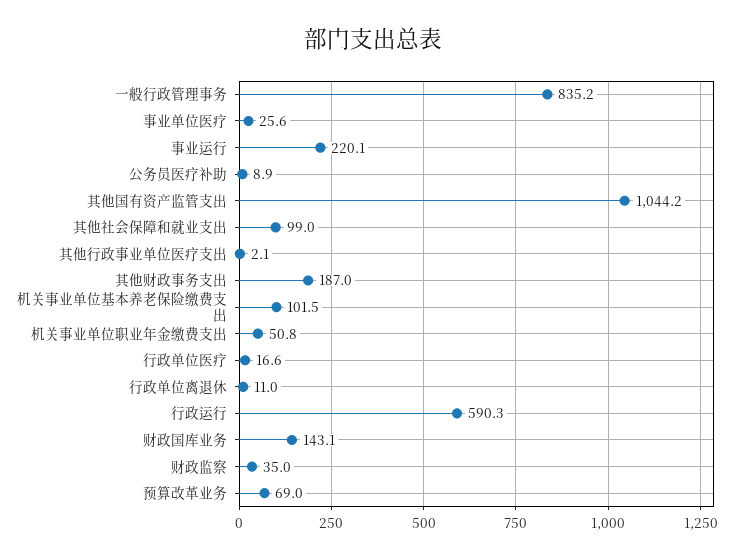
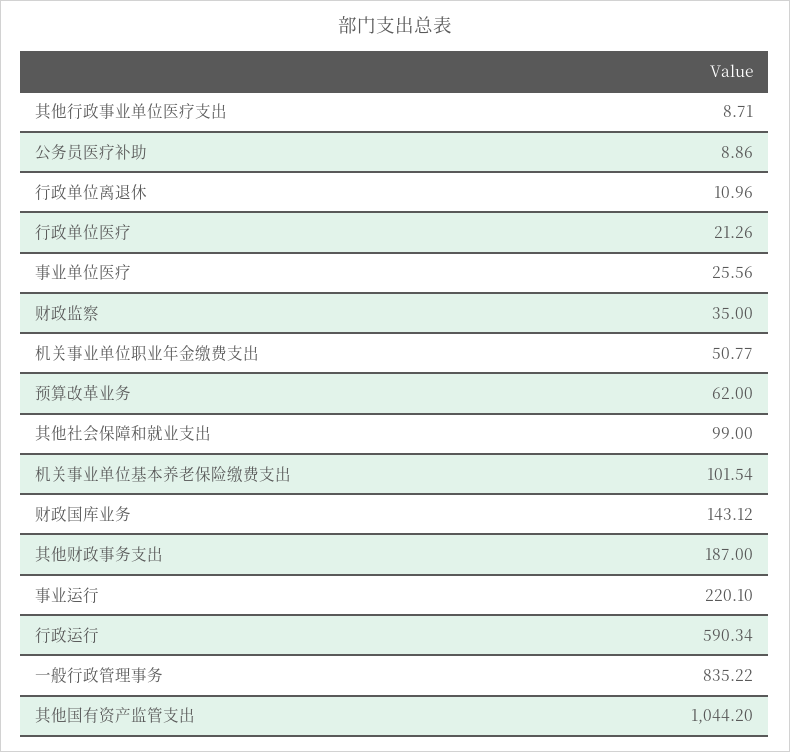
  {
    "一般行政管理事务": 835.22,
    "事业单位医疗": 25.56,
    "事业运行": 220.1,
    "公务员医疗补助": 8.86,
    "其他国有资产监管支出": 1044.2,
    "其他社会保障和就业支出": 99,
-   "其他行政事业单位医疗支出": 2.1,
+   "其他行政事业单位医疗支出": 8.71,
    "其他财政事务支出": 187,
    "机关事业单位基本养老保险缴费支出": 101.54,
    "机关事业单位职业年金缴费支出": 50.77,
-   "行政单位医疗": 16.6,
+   "行政单位医疗": 21.26,
    "行政单位离退休": 10.96,
    "行政运行": 590.34,
    "财政国库业务": 143.12,
    "财政监察": 35,
-   "预算改革业务": 69
+   "预算改革业务": 62
  }

